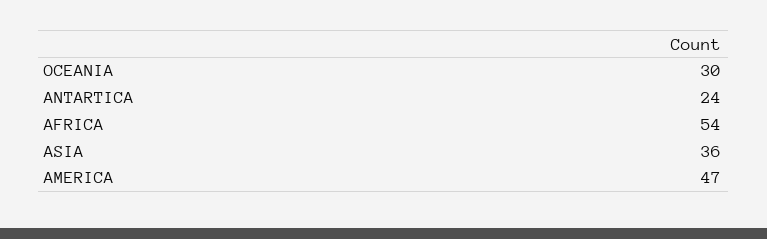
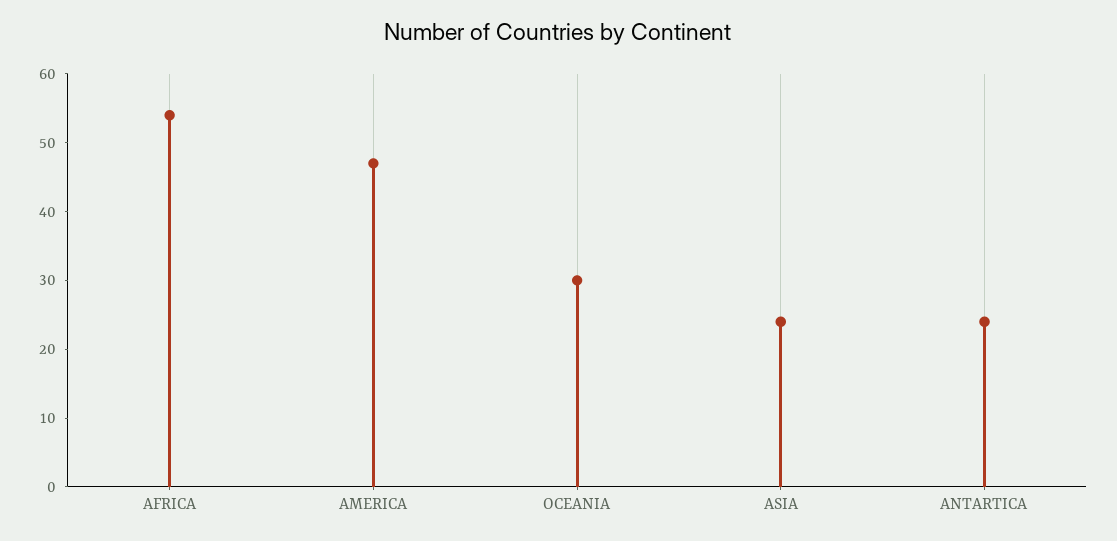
  {
    "OCEANIA": 30,
    "ANTARTICA": 24,
    "AFRICA": 54,
-   "ASIA": 36,
+   "ASIA": 25,
    "AMERICA": 47
  }

